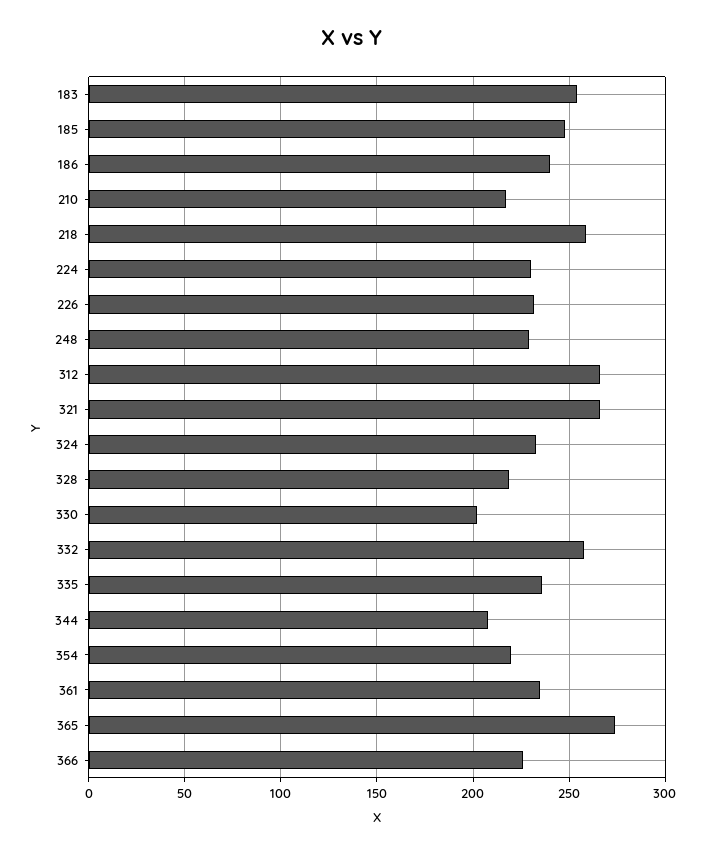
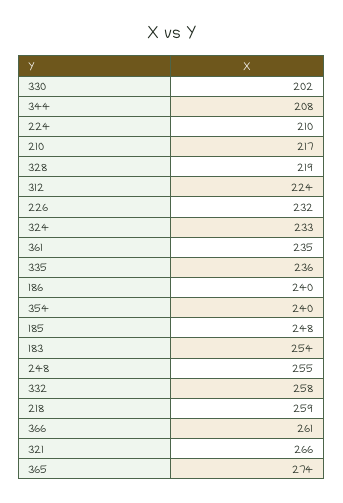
  {
    "183": 254,
    "185": 248,
    "186": 240,
    "210": 217,
    "218": 259,
-   "224": 230,
+   "224": 210,
    "226": 232,
-   "248": 230,
+   "248": 255,
-   "312": 265,
+   "312": 224,
    "321": 266,
    "324": 233,
    "328": 219,
    "330": 202,
    "332": 258,
    "335": 236,
    "344": 208,
-   "354": 220,
+   "354": 240,
    "361": 235,
    "365": 274,
-   "366": 225
+   "366": 261
  }

